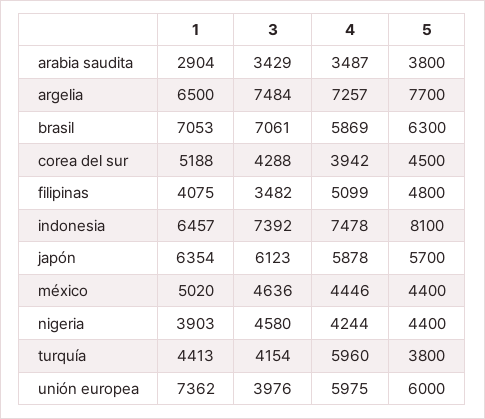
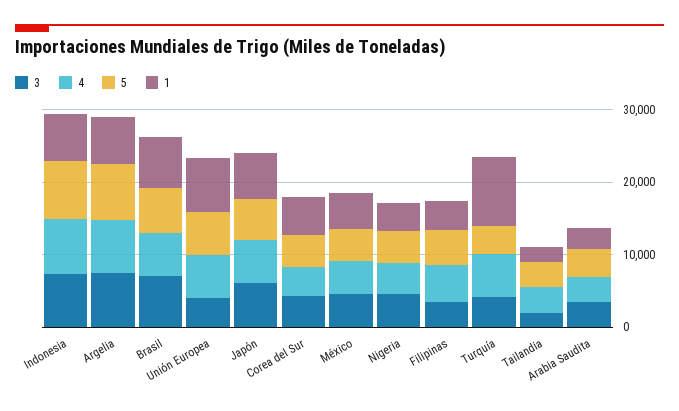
  {
    "1": {
      "arabia saudita": 2904,
      "argelia": 6500,
      "brasil": 7053,
      "corea del sur": 5188,
      "filipinas": 4075,
      "indonesia": 6457,
      "japón": 6354,
      "méxico": 5020,
      "nigeria": 3903,
-     "turquía": 4413,
+     "turquía": 10000,
-     "unión europea": 7362
+     "unión europea": 7362,
+     "Tailandia": 2000
    },
    "3": {
      "arabia saudita": 3429,
      "argelia": 7484,
      "brasil": 7061,
      "corea del sur": 4288,
      "filipinas": 3482,
      "indonesia": 7392,
      "japón": 6123,
      "méxico": 4636,
      "nigeria": 4580,
      "turquía": 4154,
-     "unión europea": 3976
+     "unión europea": 3976,
+     "Tailandia": 2000
    },
    "4": {
      "arabia saudita": 3487,
      "argelia": 7257,
      "brasil": 5869,
      "corea del sur": 3942,
      "filipinas": 5099,
      "indonesia": 7478,
      "japón": 5878,
      "méxico": 4446,
      "nigeria": 4244,
      "turquía": 5960,
-     "unión europea": 5975
+     "unión europea": 5975,
+     "Tailandia": 4000
    },
    "5": {
      "arabia saudita": 3800,
      "argelia": 7700,
      "brasil": 6300,
      "corea del sur": 4500,
      "filipinas": 4800,
      "indonesia": 8100,
      "japón": 5700,
      "méxico": 4400,
      "nigeria": 4400,
      "turquía": 3800,
-     "unión europea": 6000
+     "unión europea": 6000,
+     "Tailandia": 4000
    }
  }

